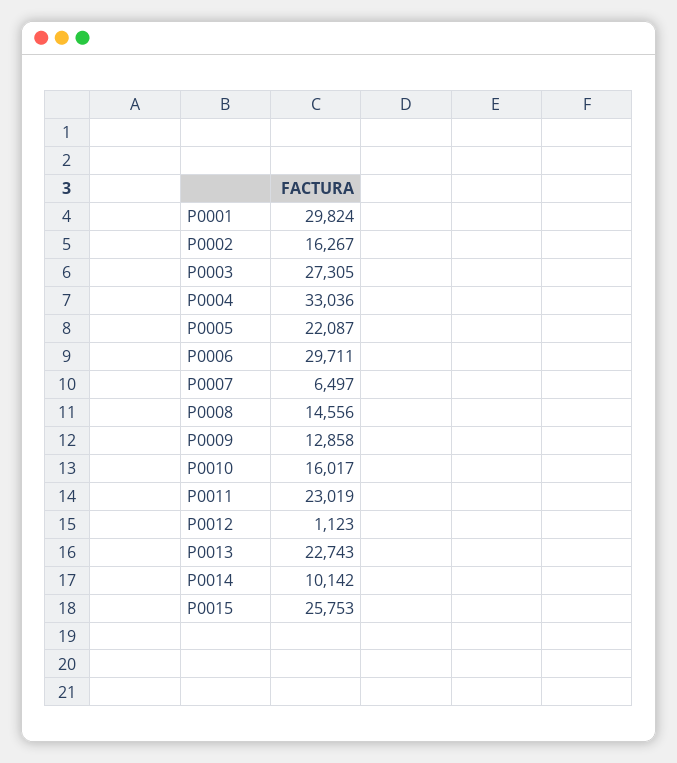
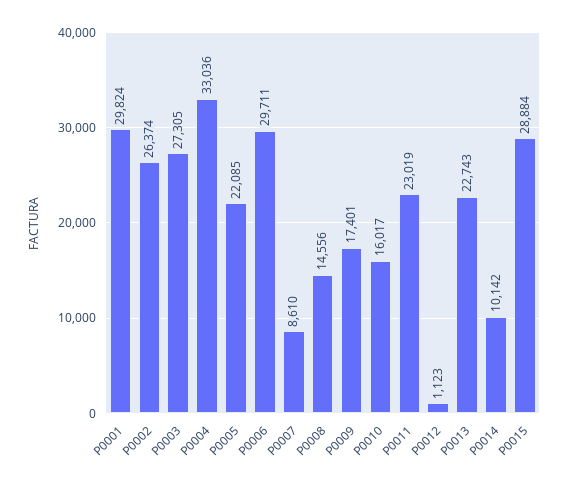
  {
    "P0001": 29824,
-   "P0002": 16267,
+   "P0002": 26374,
    "P0003": 27305,
    "P0004": 33036,
-   "P0005": 22087,
+   "P0005": 22085,
    "P0006": 29711,
-   "P0007": 6497,
+   "P0007": 8610,
    "P0008": 14556,
-   "P0009": 12858,
+   "P0009": 17401,
    "P0010": 16017,
    "P0011": 23019,
    "P0012": 1123,
    "P0013": 22743,
    "P0014": 10142,
-   "P0015": 25753
+   "P0015": 28884
  }

